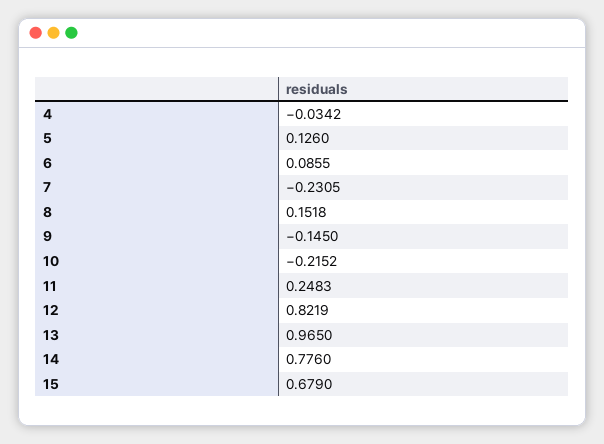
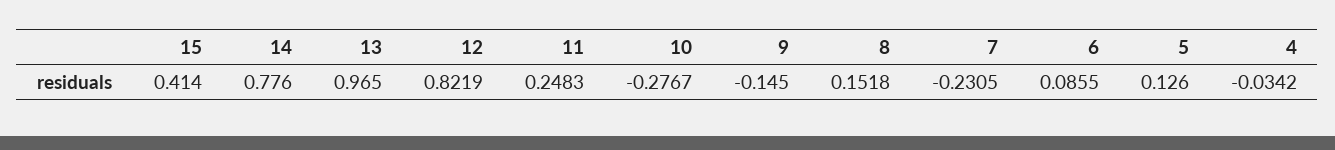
  {
    "4": -0.0342,
    "5": 0.126,
    "6": 0.0855,
    "7": -0.2305,
    "8": 0.1518,
    "9": -0.145,
-   "10": -0.2152,
+   "10": -0.2767,
    "11": 0.2483,
    "12": 0.8219,
    "13": 0.965,
    "14": 0.776,
-   "15": 0.679
+   "15": 0.414
  }

